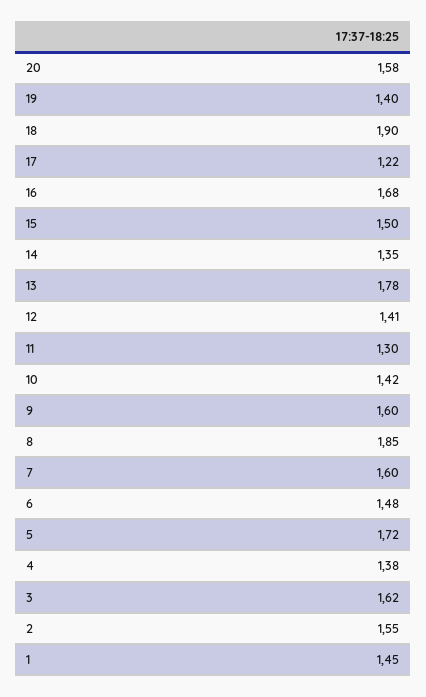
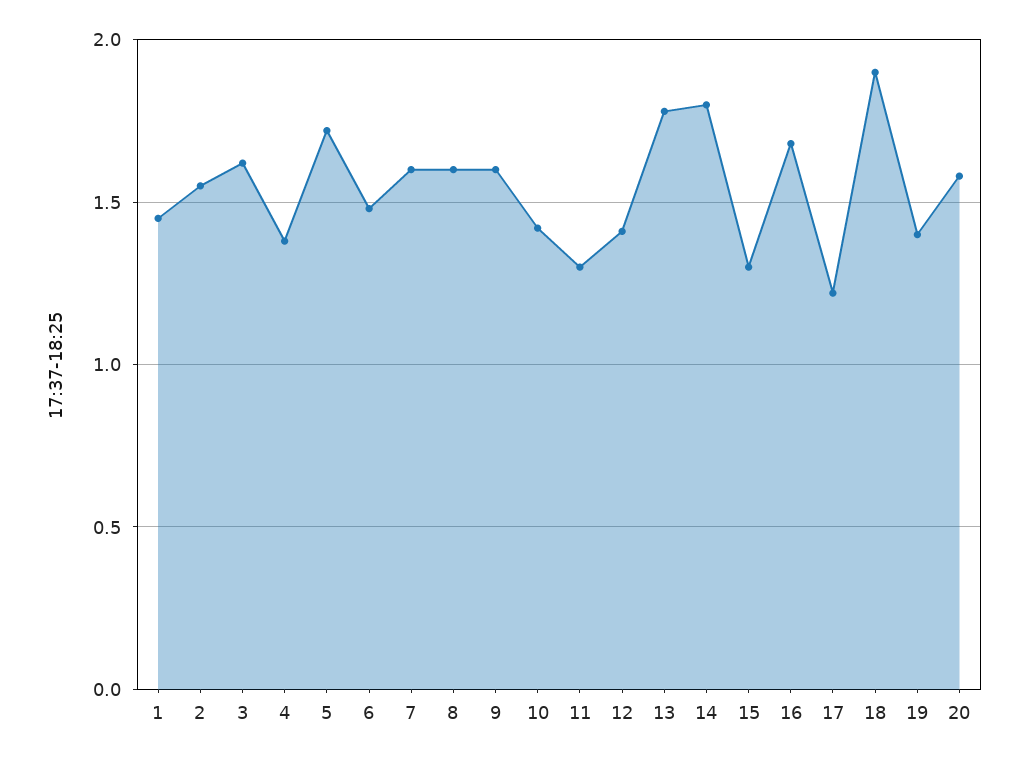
  {
    "20": 1.58,
    "19": 1.4,
    "18": 1.9,
    "17": 1.22,
    "16": 1.68,
-   "15": 1.5,
+   "15": 1.3,
-   "14": 1.35,
+   "14": 1.8,
    "13": 1.78,
    "12": 1.41,
    "11": 1.3,
    "10": 1.42,
    "9": 1.6,
-   "8": 1.85,
+   "8": 1.6,
    "7": 1.6,
    "6": 1.48,
    "5": 1.72,
    "4": 1.38,
    "3": 1.62,
    "2": 1.55,
    "1": 1.45
  }

